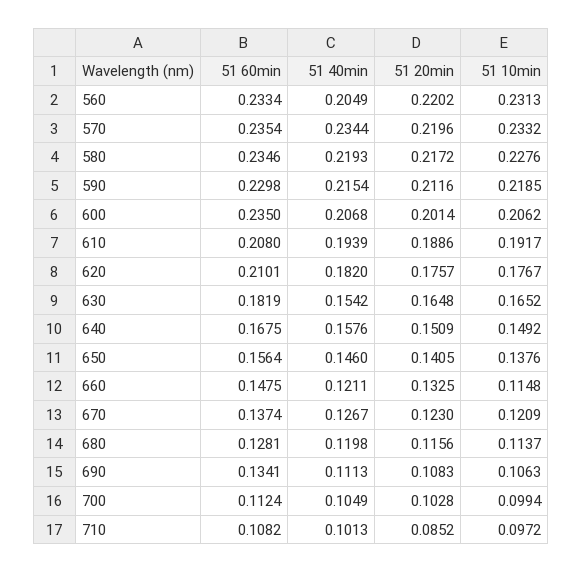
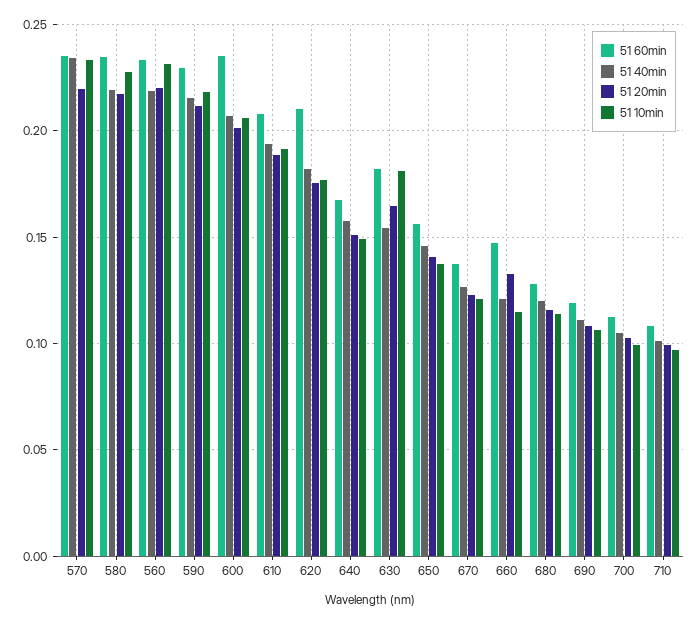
  {
    "51 60min": {
      "560": 0.2334,
      "570": 0.2354,
      "580": 0.2346,
      "590": 0.2298,
      "600": 0.235,
      "610": 0.208,
      "620": 0.2101,
      "630": 0.1819,
      "640": 0.1675,
      "650": 0.1564,
      "660": 0.1475,
      "670": 0.1374,
      "680": 0.1281,
-     "690": 0.1341,
+     "690": 0.12,
      "700": 0.1124,
      "710": 0.1082
    },
    "51 40min": {
-     "560": 0.2049,
+     "560": 0.22,
      "570": 0.2344,
      "580": 0.2193,
      "590": 0.2154,
      "600": 0.2068,
      "610": 0.1939,
      "620": 0.182,
      "630": 0.1542,
      "640": 0.1576,
      "650": 0.146,
      "660": 0.1211,
      "670": 0.1267,
      "680": 0.1198,
      "690": 0.1113,
      "700": 0.1049,
      "710": 0.1013
    },
    "51 20min": {
      "560": 0.2202,
      "570": 0.2196,
      "580": 0.2172,
      "590": 0.2116,
      "600": 0.2014,
      "610": 0.1886,
      "620": 0.1757,
      "630": 0.1648,
      "640": 0.1509,
      "650": 0.1405,
      "660": 0.1325,
      "670": 0.123,
      "680": 0.1156,
      "690": 0.1083,
      "700": 0.1028,
-     "710": 0.0852
+     "710": 0.1
    },
    "51 10min": {
      "560": 0.2313,
      "570": 0.2332,
      "580": 0.2276,
      "590": 0.2185,
      "600": 0.2062,
      "610": 0.1917,
      "620": 0.1767,
-     "630": 0.1652,
+     "630": 0.18,
      "640": 0.1492,
      "650": 0.1376,
      "660": 0.1148,
      "670": 0.1209,
      "680": 0.1137,
      "690": 0.1063,
      "700": 0.0994,
      "710": 0.0972
    }
  }

